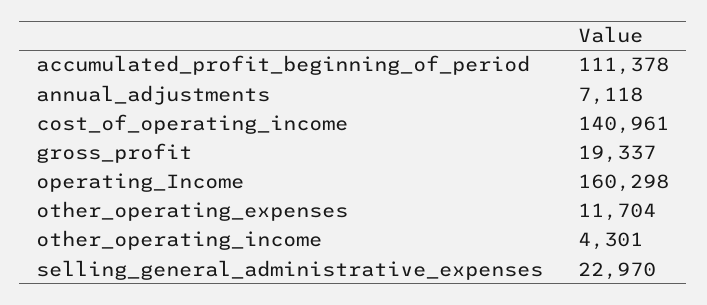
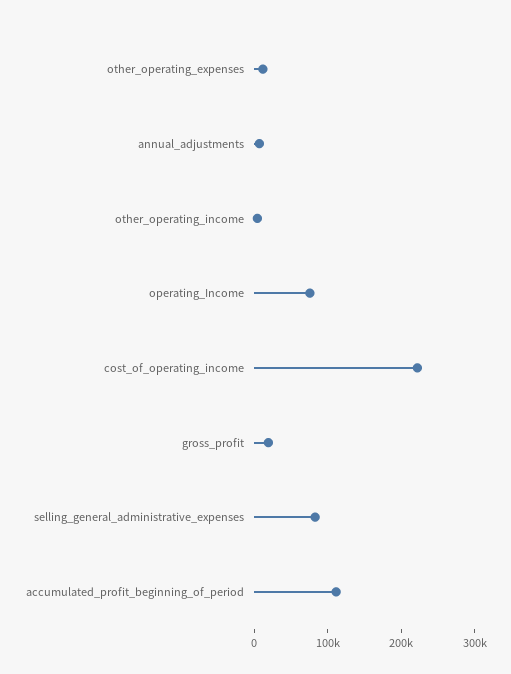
  {
    "accumulated_profit_beginning_of_period": 111378,
    "annual_adjustments": 7118,
-   "cost_of_operating_income": 140961,
+   "cost_of_operating_income": 220000,
    "gross_profit": 19337,
-   "operating_Income": 160298,
+   "operating_Income": 80000,
    "other_operating_expenses": 11704,
    "other_operating_income": 4301,
-   "selling_general_administrative_expenses": 22970
+   "selling_general_administrative_expenses": 80000
  }

